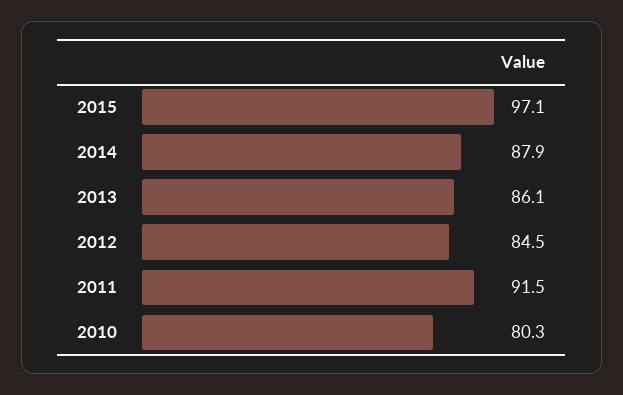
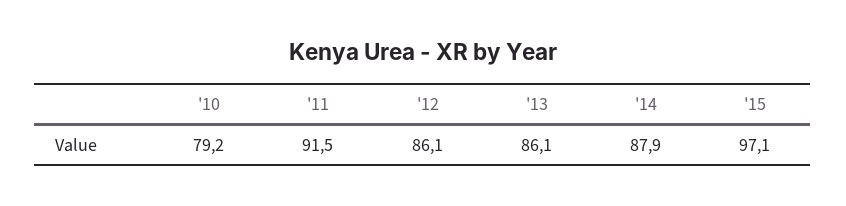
  {
    "2015": 97.1,
    "2014": 87.9,
    "2013": 86.1,
-   "2012": 84.5,
+   "2012": 86.1,
    "2011": 91.5,
-   "2010": 80.3
+   "2010": 79.2
  }

